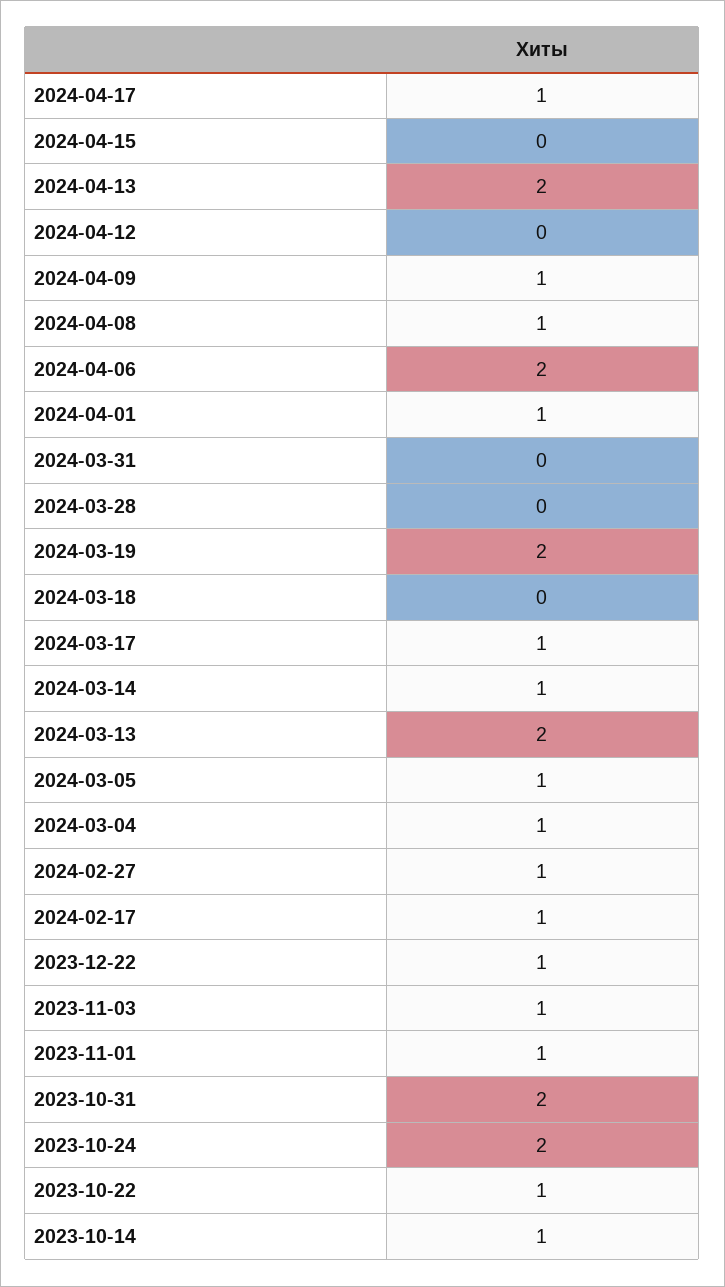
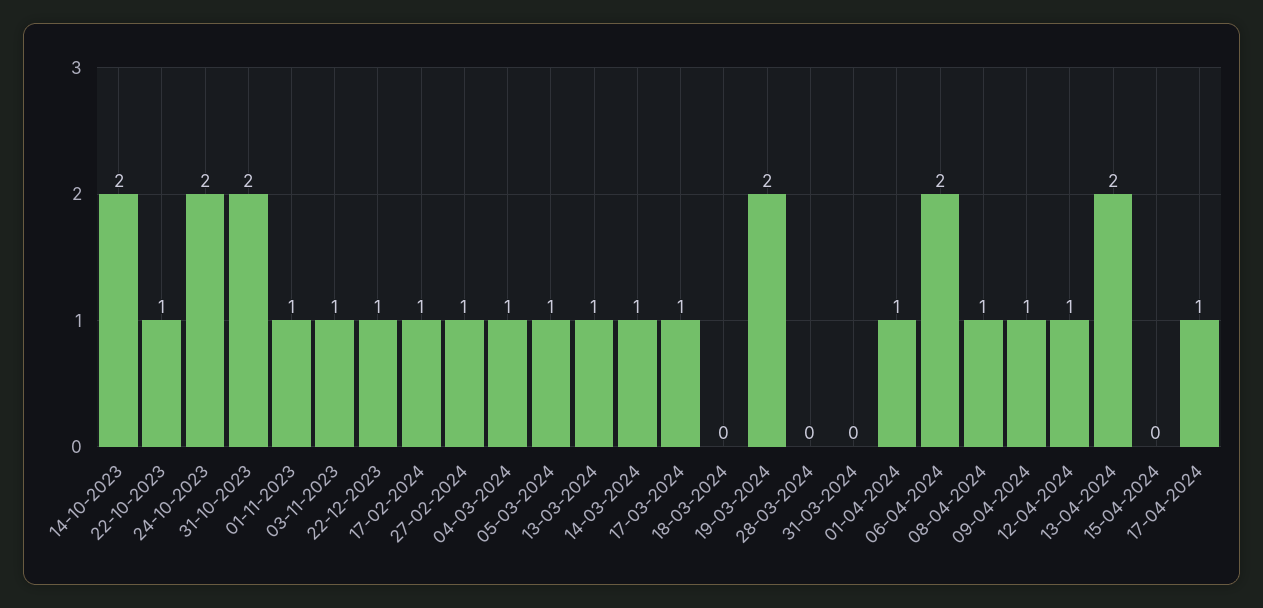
  {
    "2024-04-17": 1,
    "2024-04-15": 0,
    "2024-04-13": 2,
-   "2024-04-12": 0,
+   "2024-04-12": 1,
    "2024-04-09": 1,
    "2024-04-08": 1,
    "2024-04-06": 2,
    "2024-04-01": 1,
    "2024-03-31": 0,
    "2024-03-28": 0,
    "2024-03-19": 2,
    "2024-03-18": 0,
    "2024-03-17": 1,
    "2024-03-14": 1,
-   "2024-03-13": 2,
+   "2024-03-13": 1,
    "2024-03-05": 1,
    "2024-03-04": 1,
    "2024-02-27": 1,
    "2024-02-17": 1,
    "2023-12-22": 1,
    "2023-11-03": 1,
    "2023-11-01": 1,
    "2023-10-31": 2,
    "2023-10-24": 2,
    "2023-10-22": 1,
-   "2023-10-14": 1
+   "2023-10-14": 2
  }

